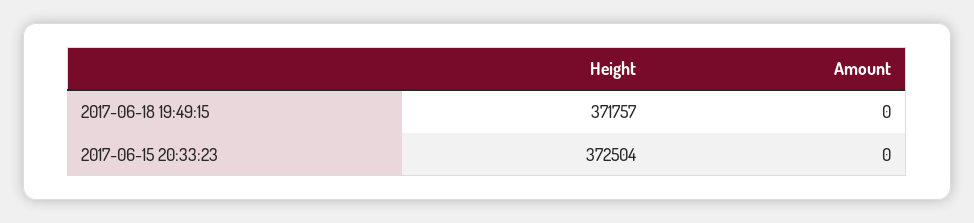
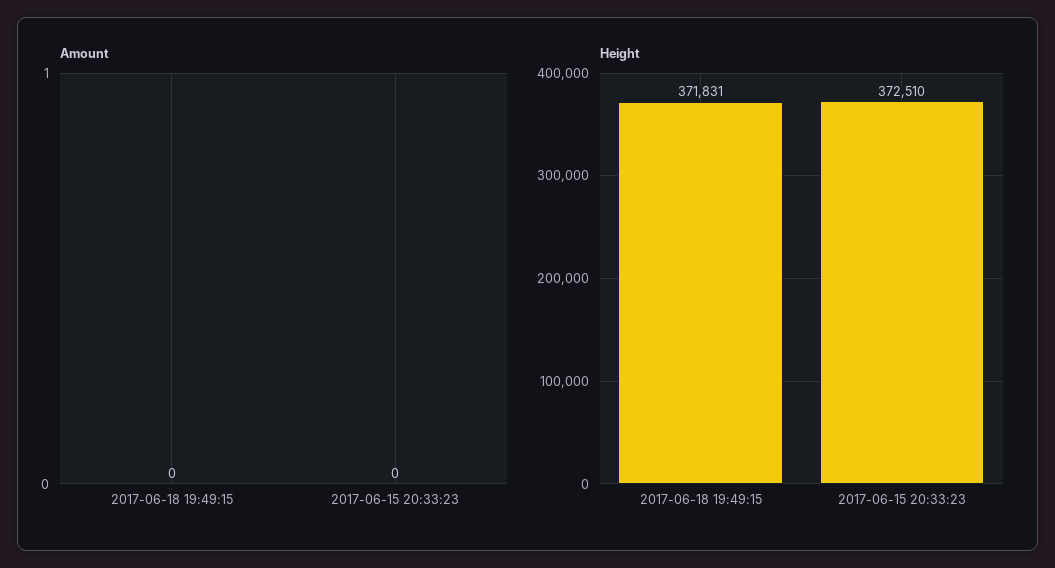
  {
    "Height": {
-     "2017-06-18 19:49:15": 371757,
+     "2017-06-18 19:49:15": 371831,
-     "2017-06-15 20:33:23": 372504
+     "2017-06-15 20:33:23": 372510
    },
    "Amount": {
      "2017-06-18 19:49:15": 0,
      "2017-06-15 20:33:23": 0
    }
  }

